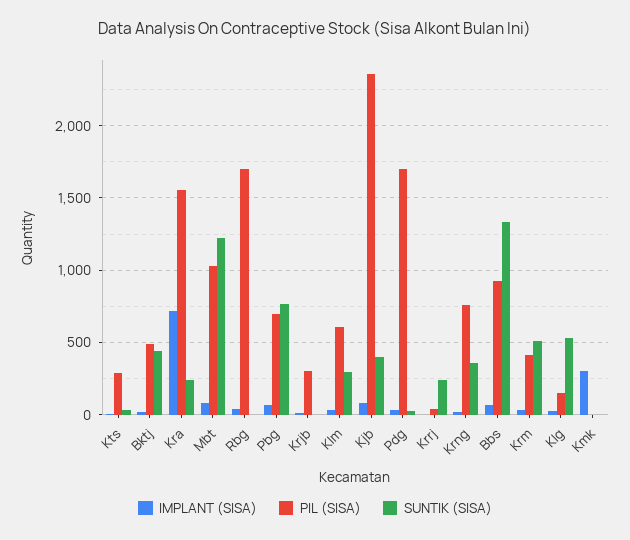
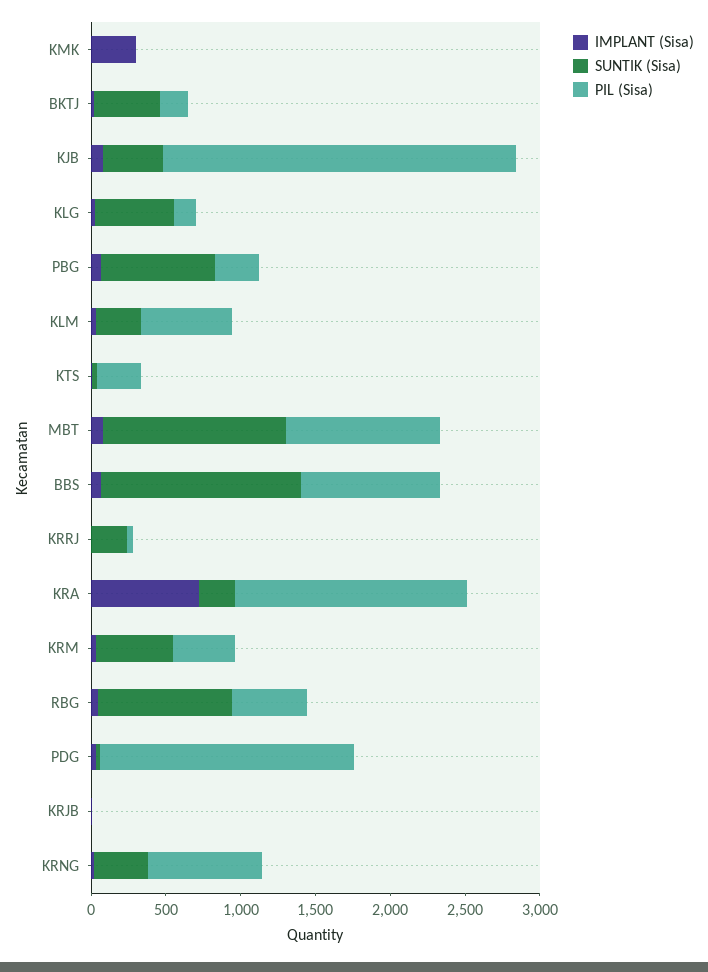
  {
    "IMPLANT (SISA)": {
      "Kts": 0,
      "Bktj": 0,
      "Kra": 700,
      "Mbt": 100,
      "Rbg": 50,
      "Pbg": 50,
      "Krjb": 0,
      "Klm": 50,
      "Kjb": 100,
      "Pdg": 50,
      "Krrj": 0,
      "Krng": 0,
      "Bbs": 50,
      "Krm": 50,
      "Klg": 0,
      "Kmk": 300
    },
    "PIL (SISA)": {
      "Kts": 300,
-     "Bktj": 500,
+     "Bktj": 200,
      "Kra": 1550,
      "Mbt": 1050,
-     "Rbg": 1700,
+     "Rbg": 500,
-     "Pbg": 700,
+     "Pbg": 300,
-     "Krjb": 300,
+     "Krjb": 0,
      "Klm": 600,
      "Kjb": 2350,
      "Pdg": 1700,
      "Krrj": 50,
      "Krng": 750,
      "Bbs": 950,
      "Krm": 400,
      "Klg": 150,
      "Kmk": 0
    },
    "SUNTIK (SISA)": {
      "Kts": 50,
      "Bktj": 450,
      "Kra": 250,
      "Mbt": 1250,
-     "Rbg": 0,
+     "Rbg": 900,
      "Pbg": 750,
      "Krjb": 0,
      "Klm": 300,
      "Kjb": 400,
      "Pdg": 50,
      "Krrj": 250,
      "Krng": 350,
      "Bbs": 1350,
      "Krm": 500,
      "Klg": 550,
      "Kmk": 0
    }
  }

